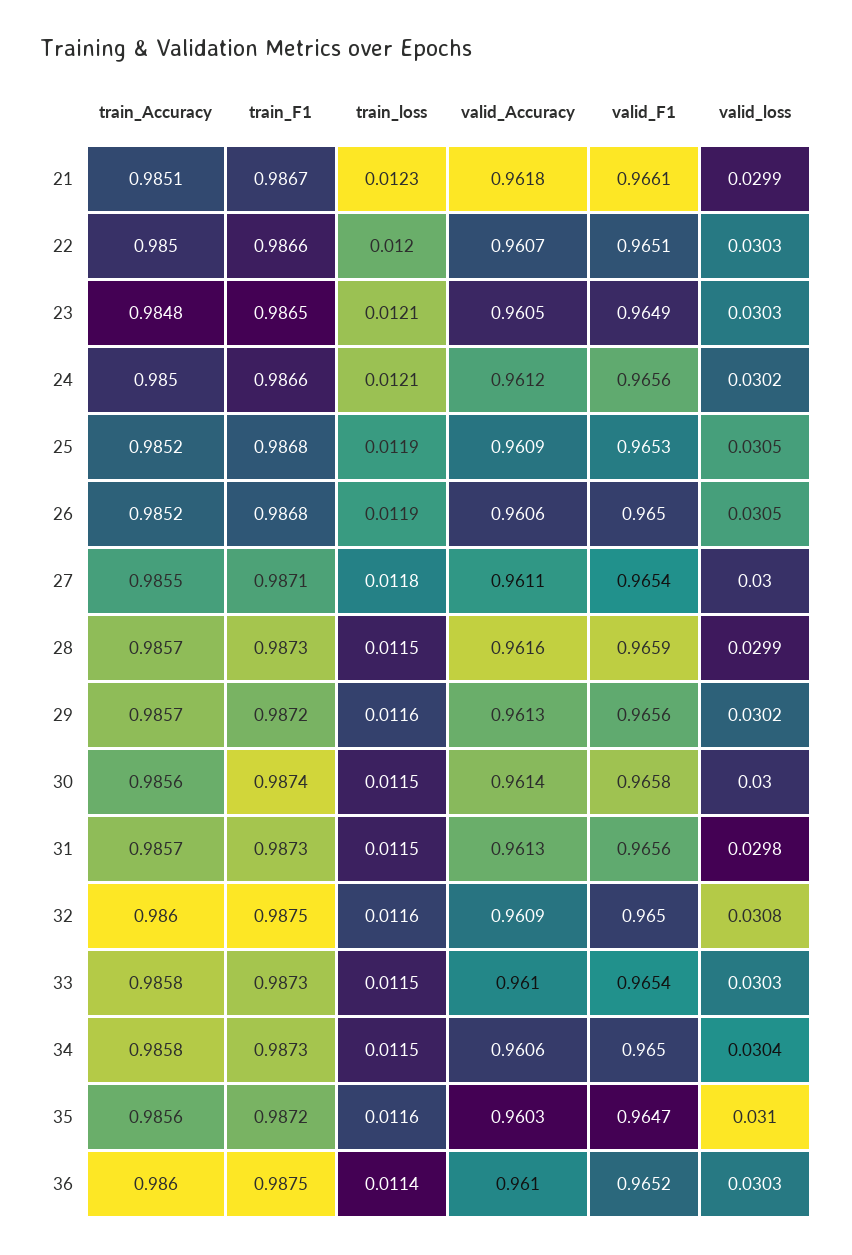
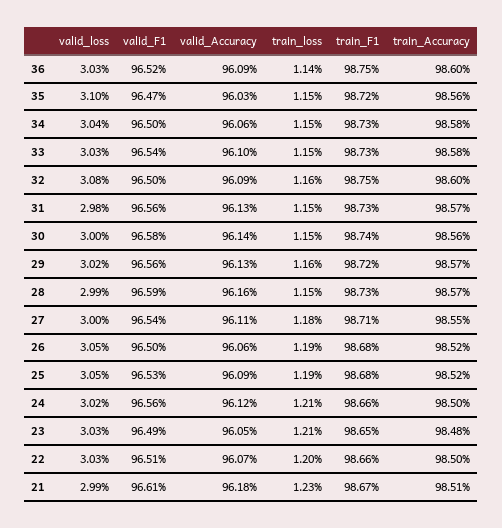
  {
    "train_Accuracy": {
      "21": 0.9851,
      "22": 0.985,
      "23": 0.9848,
      "24": 0.985,
      "25": 0.9852,
      "26": 0.9852,
      "27": 0.9855,
      "28": 0.9857,
      "29": 0.9857,
      "30": 0.9856,
      "31": 0.9857,
      "32": 0.986,
      "33": 0.9858,
      "34": 0.9858,
      "35": 0.9856,
      "36": 0.986
    },
    "train_F1": {
      "21": 0.9867,
      "22": 0.9866,
      "23": 0.9865,
      "24": 0.9866,
      "25": 0.9868,
      "26": 0.9868,
      "27": 0.9871,
      "28": 0.9873,
      "29": 0.9872,
      "30": 0.9874,
      "31": 0.9873,
      "32": 0.9875,
      "33": 0.9873,
      "34": 0.9873,
      "35": 0.9872,
      "36": 0.9875
    },
    "train_loss": {
      "21": 0.0123,
      "22": 0.012,
      "23": 0.0121,
      "24": 0.0121,
      "25": 0.0119,
      "26": 0.0119,
      "27": 0.0118,
      "28": 0.0115,
      "29": 0.0116,
      "30": 0.0115,
      "31": 0.0115,
      "32": 0.0116,
      "33": 0.0115,
      "34": 0.0115,
-     "35": 0.0116,
+     "35": 0.0115,
      "36": 0.0114
    },
    "valid_Accuracy": {
      "21": 0.9618,
      "22": 0.9607,
      "23": 0.9605,
      "24": 0.9612,
      "25": 0.9609,
      "26": 0.9606,
      "27": 0.9611,
      "28": 0.9616,
      "29": 0.9613,
      "30": 0.9614,
      "31": 0.9613,
      "32": 0.9609,
      "33": 0.961,
      "34": 0.9606,
      "35": 0.9603,
-     "36": 0.961
+     "36": 0.9609
    },
    "valid_F1": {
      "21": 0.9661,
      "22": 0.9651,
      "23": 0.9649,
      "24": 0.9656,
      "25": 0.9653,
      "26": 0.965,
      "27": 0.9654,
      "28": 0.9659,
      "29": 0.9656,
      "30": 0.9658,
      "31": 0.9656,
      "32": 0.965,
      "33": 0.9654,
      "34": 0.965,
      "35": 0.9647,
      "36": 0.9652
    },
    "valid_loss": {
      "21": 0.0299,
      "22": 0.0303,
      "23": 0.0303,
      "24": 0.0302,
      "25": 0.0305,
      "26": 0.0305,
      "27": 0.03,
      "28": 0.0299,
      "29": 0.0302,
      "30": 0.03,
      "31": 0.0298,
      "32": 0.0308,
      "33": 0.0303,
      "34": 0.0304,
      "35": 0.031,
      "36": 0.0303
    }
  }

